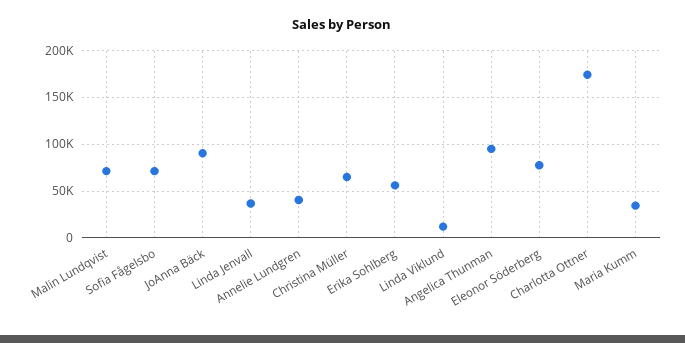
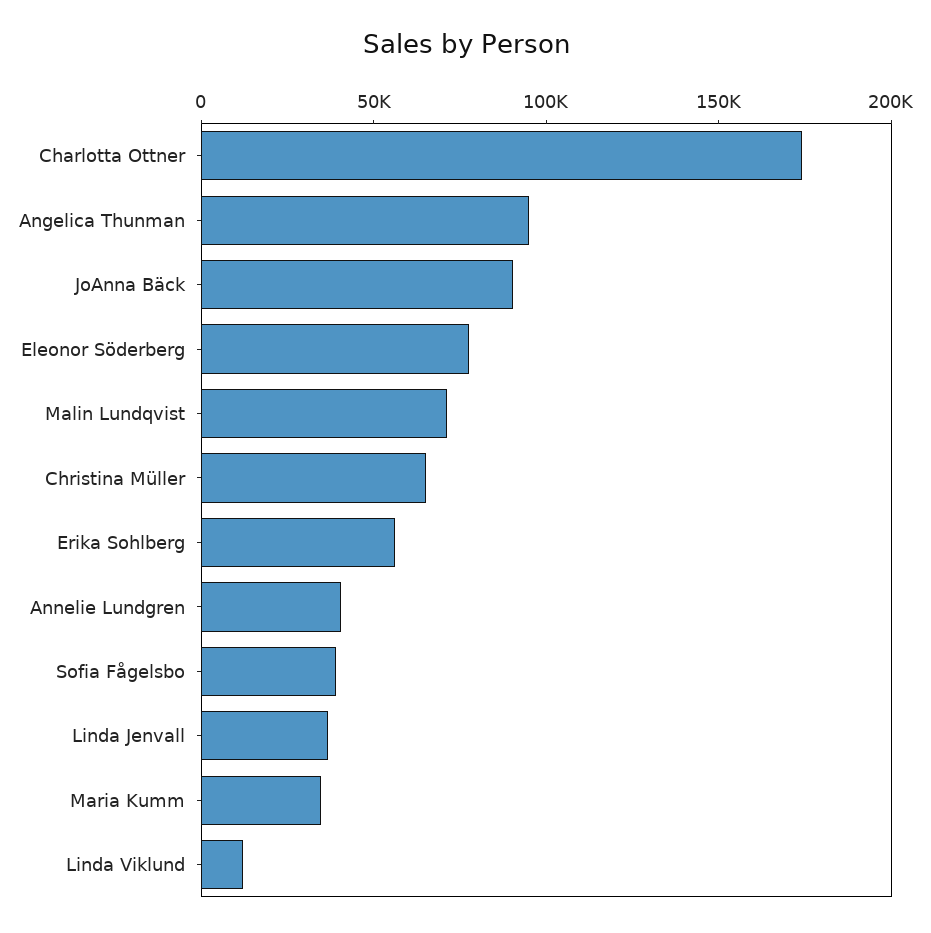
  {
    "Malin Lundqvist": 70000,
-   "Sofia Fågelsbo": 70000,
+   "Sofia Fågelsbo": 40000,
    "JoAnna Bäck": 90000,
    "Linda Jenvall": 40000,
    "Annelie Lundgren": 40000,
    "Christina Müller": 70000,
    "Erika Sohlberg": 60000,
    "Linda Viklund": 10000,
    "Angelica Thunman": 100000,
    "Eleonor Söderberg": 80000,
    "Charlotta Ottner": 170000,
    "Maria Kumm": 30000
  }

